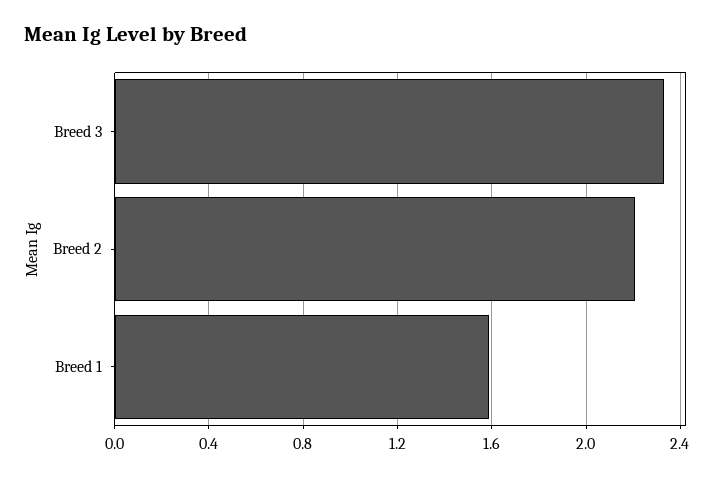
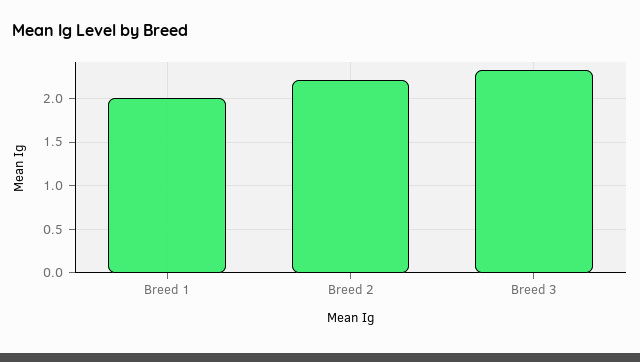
  {
    "Breed 3": 2.35,
    "Breed 2": 2.2,
-   "Breed 1": 1.6
+   "Breed 1": 2
  }

